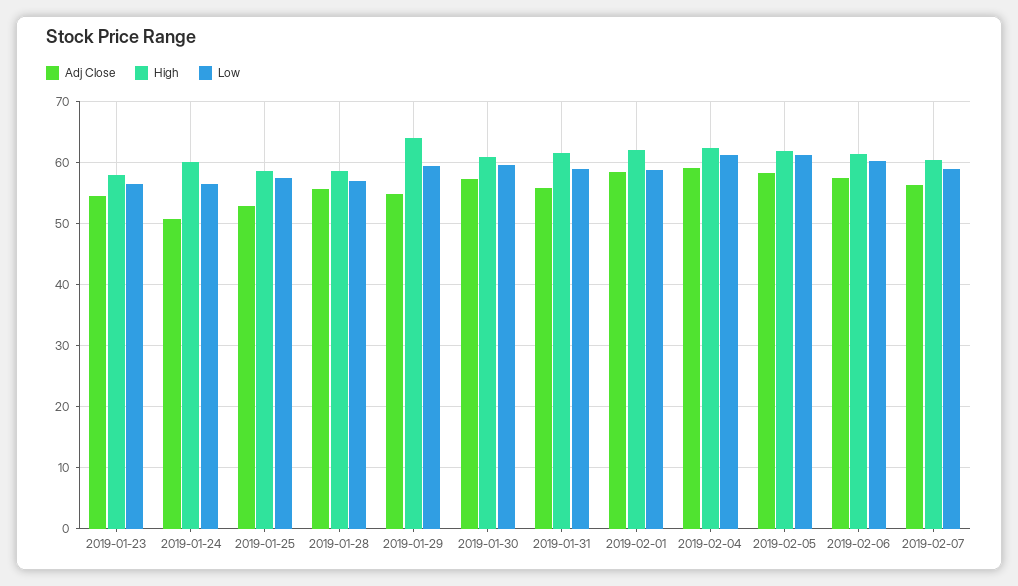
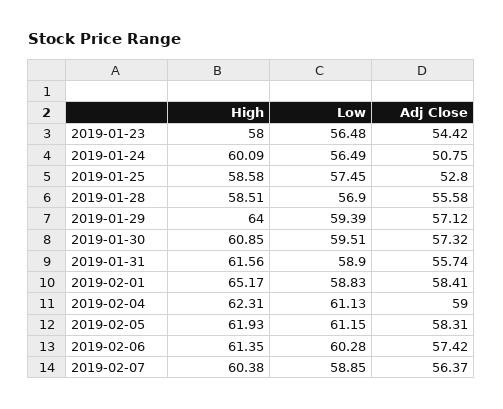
  {
    "Adj Close": {
      "2019-01-23": 54.42,
      "2019-01-24": 50.75,
      "2019-01-25": 52.8,
      "2019-01-28": 55.58,
-     "2019-01-29": 55,
+     "2019-01-29": 57.12,
      "2019-01-30": 57.32,
      "2019-01-31": 55.74,
      "2019-02-01": 58.41,
      "2019-02-04": 59,
      "2019-02-05": 58.31,
      "2019-02-06": 57.42,
      "2019-02-07": 56.37
    },
    "High": {
      "2019-01-23": 58,
      "2019-01-24": 60.09,
      "2019-01-25": 58.58,
      "2019-01-28": 58.51,
      "2019-01-29": 64,
      "2019-01-30": 60.85,
      "2019-01-31": 61.56,
-     "2019-02-01": 62,
+     "2019-02-01": 65.17,
      "2019-02-04": 62.31,
      "2019-02-05": 61.93,
      "2019-02-06": 61.35,
      "2019-02-07": 60.38
    },
    "Low": {
      "2019-01-23": 56.48,
      "2019-01-24": 56.49,
      "2019-01-25": 57.45,
      "2019-01-28": 56.9,
      "2019-01-29": 59.39,
      "2019-01-30": 59.51,
      "2019-01-31": 58.9,
      "2019-02-01": 58.83,
      "2019-02-04": 61.13,
      "2019-02-05": 61.15,
      "2019-02-06": 60.28,
      "2019-02-07": 58.85
    }
  }

